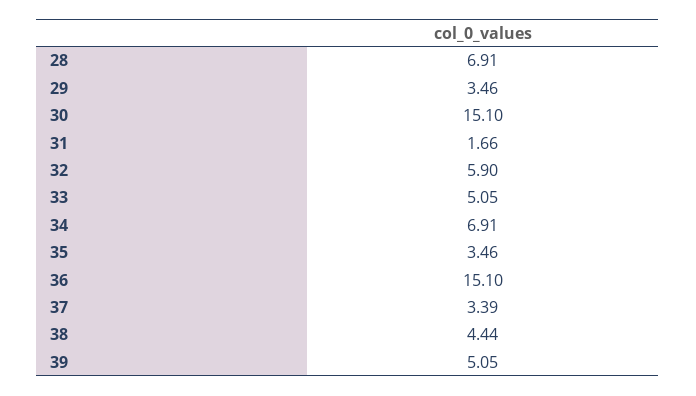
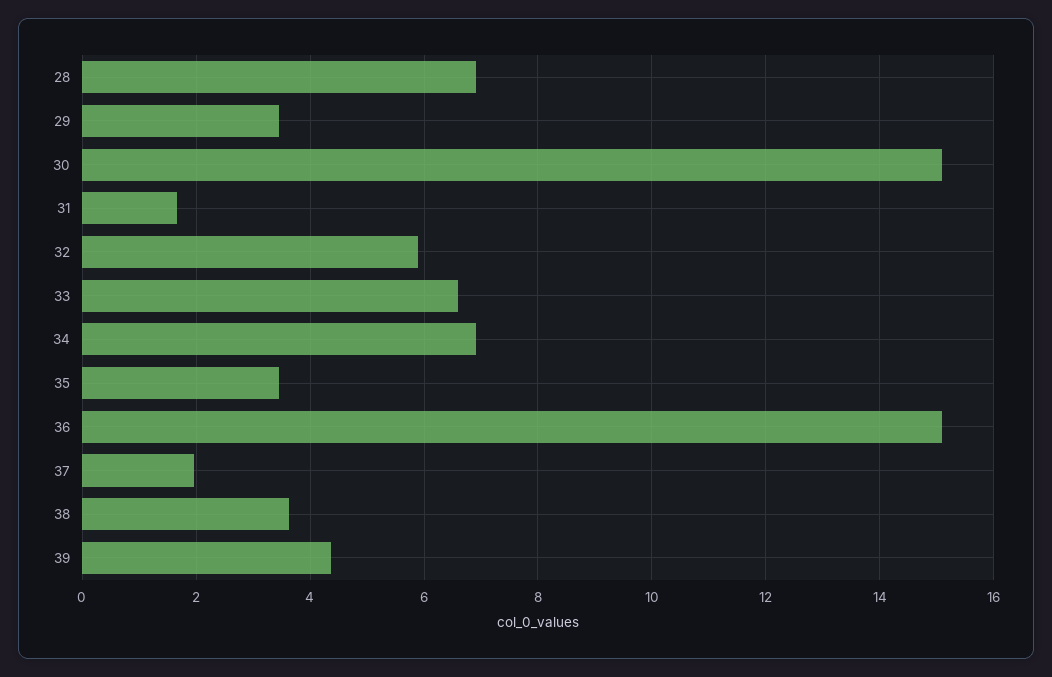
  {
    "28": 6.91,
    "29": 3.46,
    "30": 15.1,
    "31": 1.66,
    "32": 5.9,
-   "33": 5.05,
+   "33": 6.6,
    "34": 6.91,
    "35": 3.46,
    "36": 15.1,
-   "37": 3.39,
+   "37": 2,
-   "38": 4.44,
+   "38": 3.6,
-   "39": 5.05
+   "39": 4.4
  }

